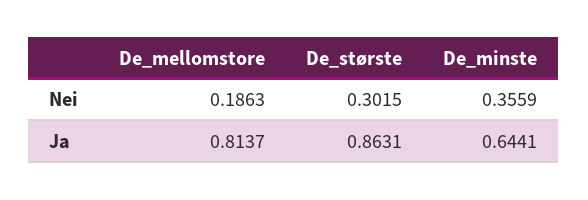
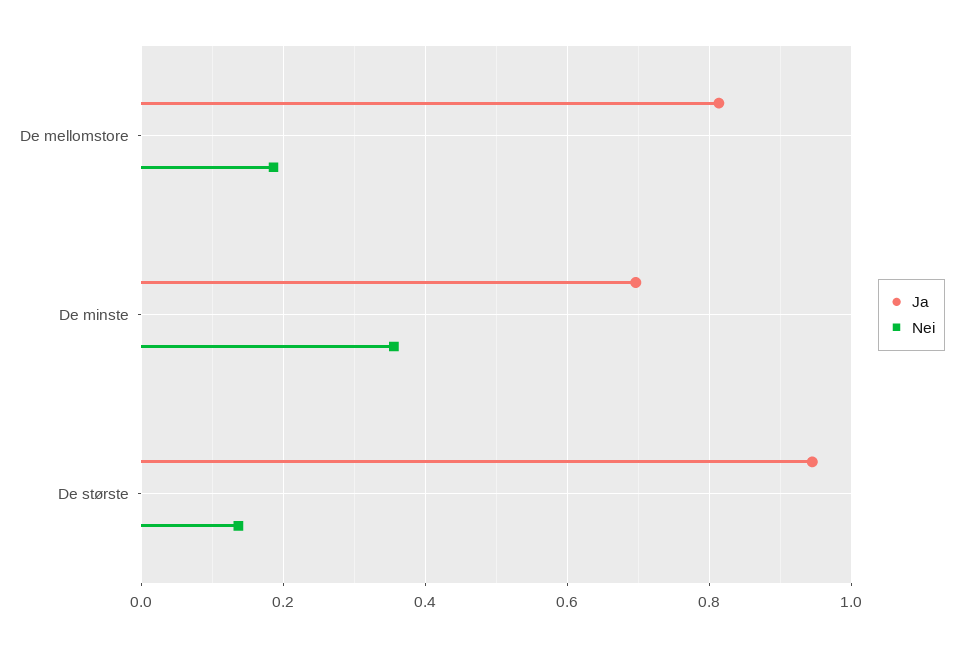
  {
    "Nei": {
      "De_mellomstore": 0.1863,
-     "De_største": 0.3015,
+     "De_største": 0.14,
      "De_minste": 0.3559
    },
    "Ja": {
      "De_mellomstore": 0.8137,
-     "De_største": 0.8631,
+     "De_største": 0.94,
-     "De_minste": 0.6441
+     "De_minste": 0.7
    }
  }

